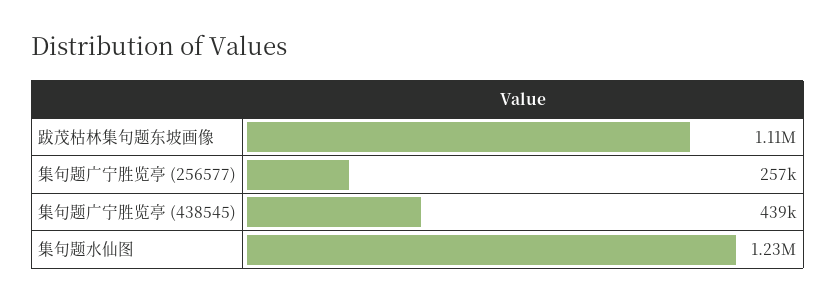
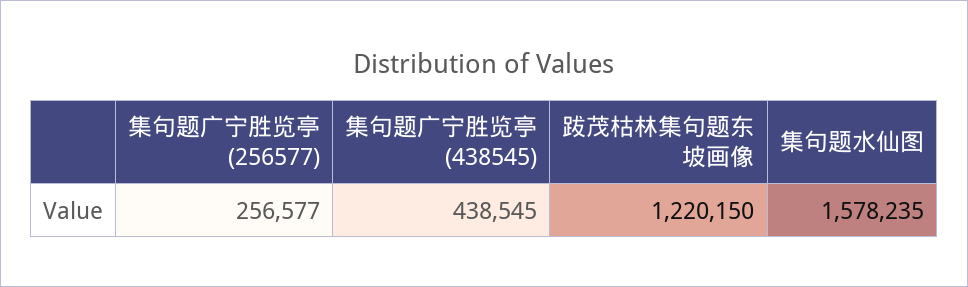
  {
-   "跋茂枯林集句题东坡画像": 1110000,
+   "跋茂枯林集句题东坡画像": 1220150,
    "集句题广宁胜览亭 (256577)": 256577,
    "集句题广宁胜览亭 (438545)": 438545,
-   "集句题水仙图": 1230000
+   "集句题水仙图": 1578235
  }

